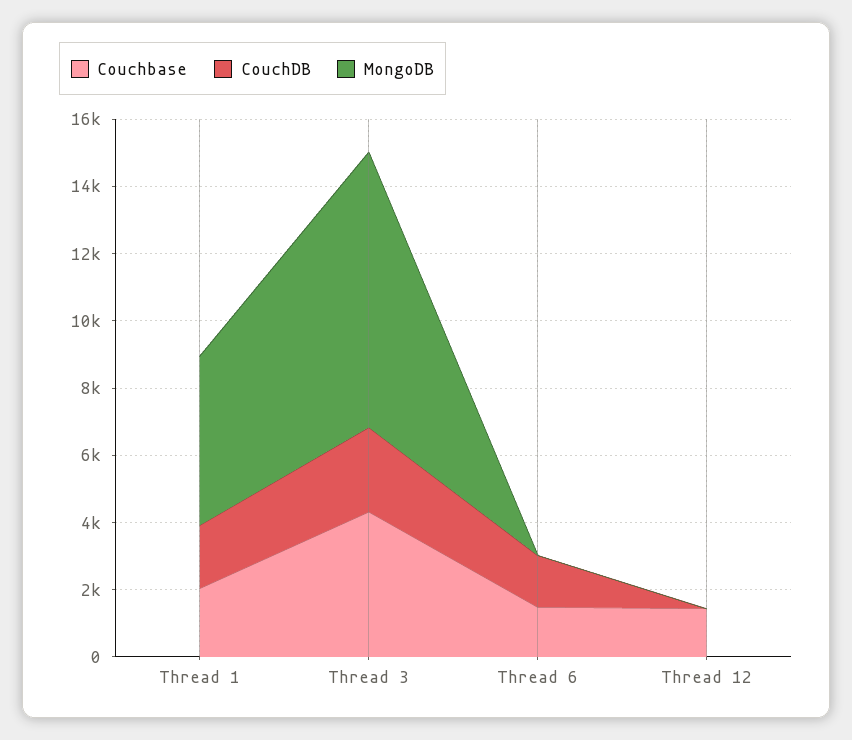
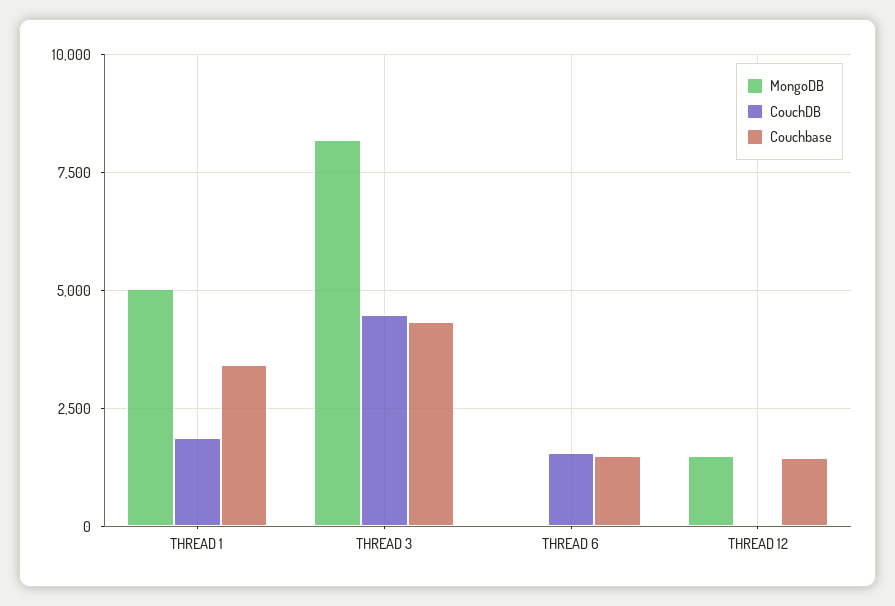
  {
    "Couchbase": {
-     "Thread 1": 2000,
+     "Thread 1": 3500,
      "Thread 3": 4250,
      "Thread 6": 1500,
      "Thread 12": 1500
    },
    "CouchDB": {
      "Thread 1": 2000,
-     "Thread 3": 2500,
+     "Thread 3": 4500,
      "Thread 6": 1500,
      "Thread 12": 0
    },
    "MongoDB": {
      "Thread 1": 5000,
      "Thread 3": 8250,
      "Thread 6": 0,
-     "Thread 12": 0
+     "Thread 12": 1500
    }
  }

